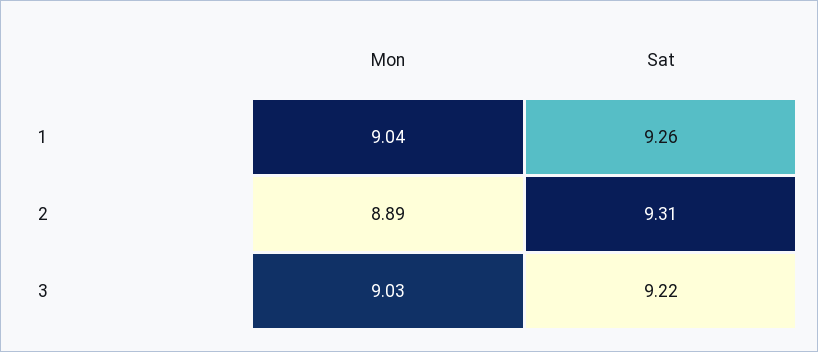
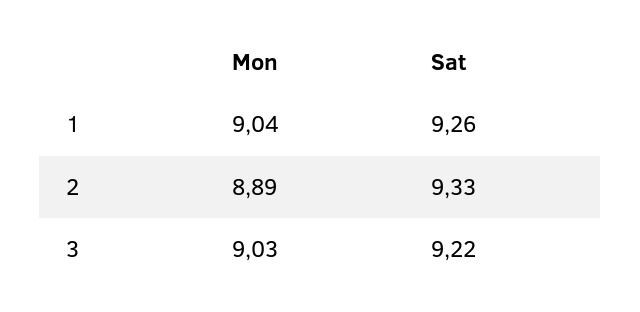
  {
    "Mon": {
      "1": 9.04,
      "2": 8.89,
      "3": 9.03
    },
    "Sat": {
      "1": 9.26,
-     "2": 9.31,
+     "2": 9.33,
      "3": 9.22
    }
  }

